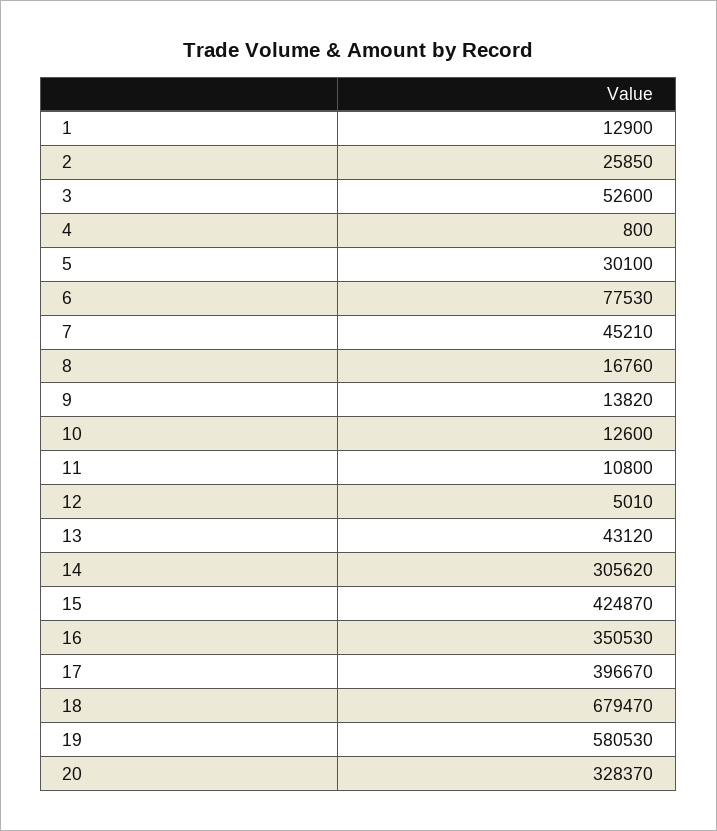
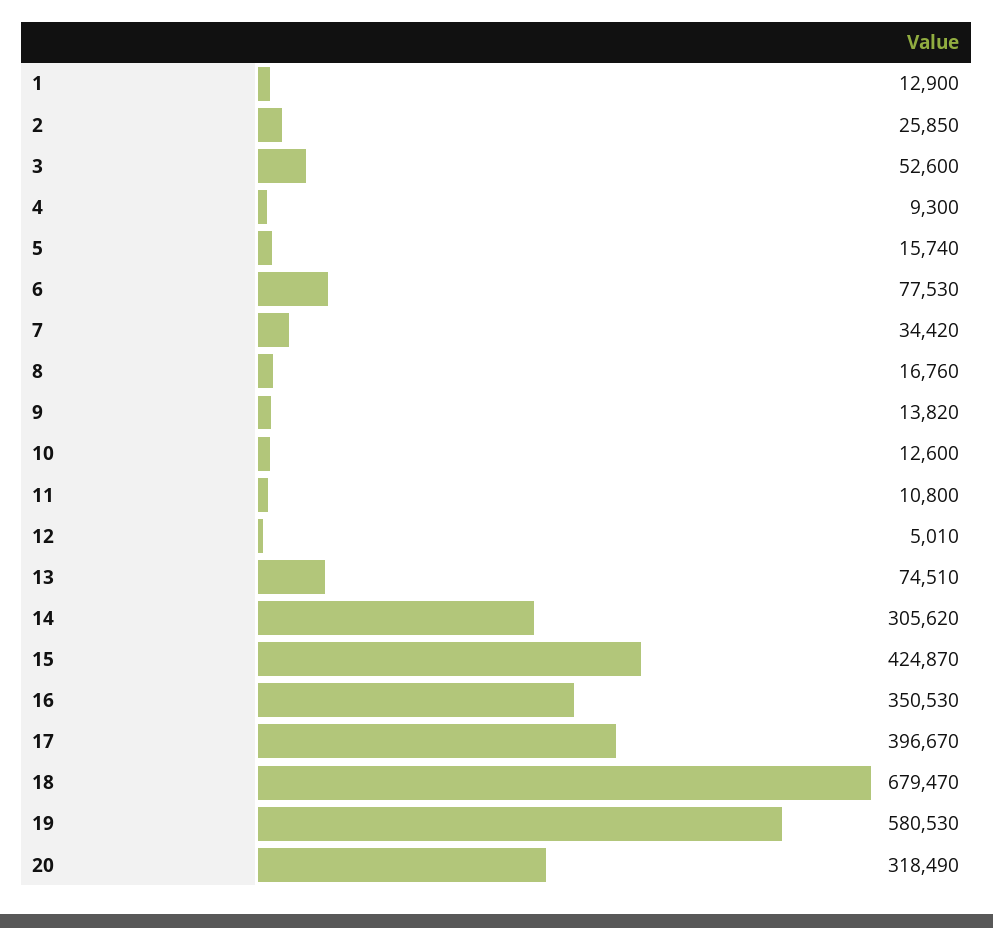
  {
    "1": 12900,
    "2": 25850,
    "3": 52600,
-   "4": 800,
+   "4": 9300,
-   "5": 30100,
+   "5": 15740,
    "6": 77530,
-   "7": 45210,
+   "7": 34420,
    "8": 16760,
    "9": 13820,
    "10": 12600,
    "11": 10800,
    "12": 5010,
-   "13": 43120,
+   "13": 74510,
    "14": 305620,
    "15": 424870,
    "16": 350530,
    "17": 396670,
    "18": 679470,
    "19": 580530,
-   "20": 328370
+   "20": 318490
  }

